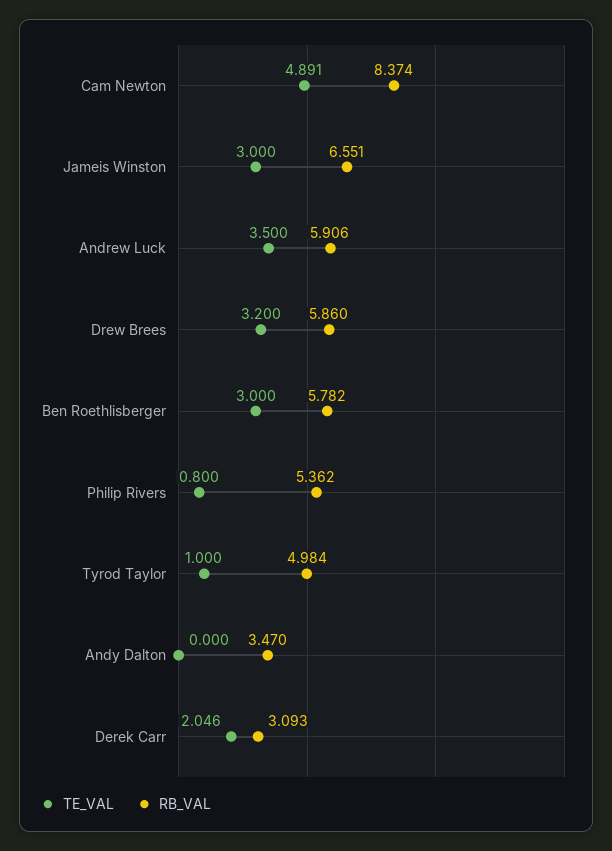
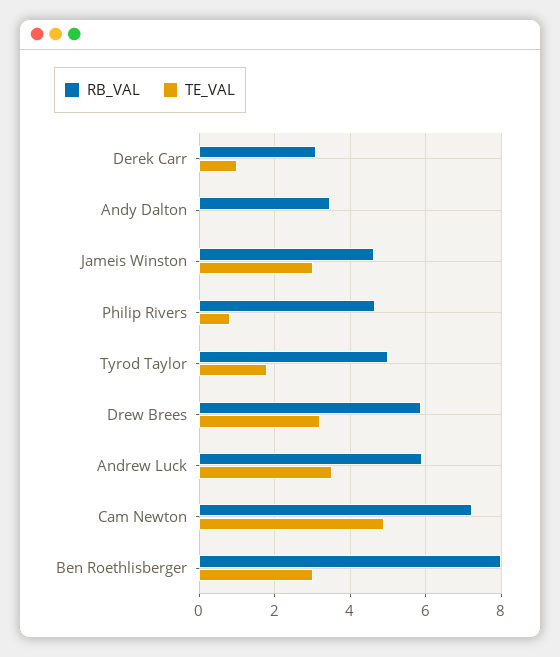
  {
    "TE_VAL": {
      "Cam Newton": 4.891,
      "Jameis Winston": 3,
      "Andrew Luck": 3.5,
      "Drew Brees": 3.2,
      "Ben Roethlisberger": 3,
      "Philip Rivers": 0.8,
-     "Tyrod Taylor": 1,
+     "Tyrod Taylor": 1.8,
      "Andy Dalton": 0,
-     "Derek Carr": 2.046
+     "Derek Carr": 1
    },
    "RB_VAL": {
-     "Cam Newton": 8.374,
+     "Cam Newton": 7.2,
-     "Jameis Winston": 6.551,
+     "Jameis Winston": 4.6,
      "Andrew Luck": 5.906,
      "Drew Brees": 5.86,
-     "Ben Roethlisberger": 5.782,
+     "Ben Roethlisberger": 8,
-     "Philip Rivers": 5.362,
+     "Philip Rivers": 4.6,
      "Tyrod Taylor": 4.984,
      "Andy Dalton": 3.47,
      "Derek Carr": 3.093
    }
  }

